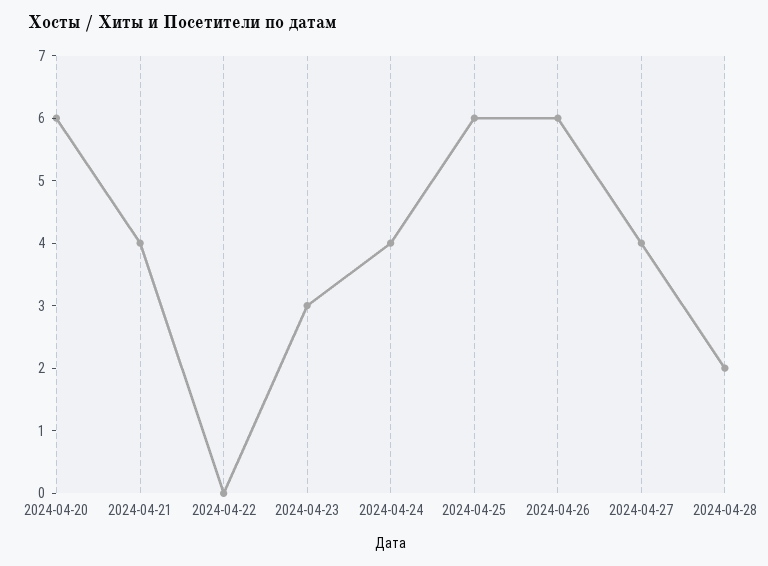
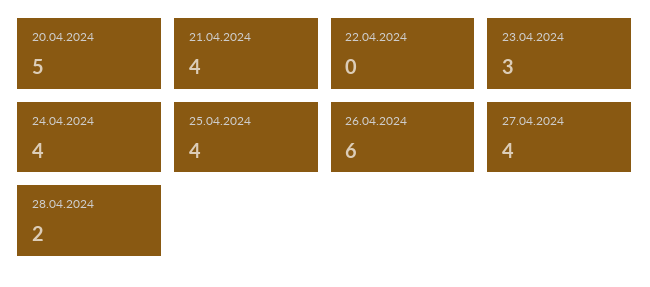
  {
-   "2024-04-20": 6,
+   "2024-04-20": 5,
    "2024-04-21": 4,
    "2024-04-22": 0,
    "2024-04-23": 3,
    "2024-04-24": 4,
-   "2024-04-25": 6,
+   "2024-04-25": 4,
    "2024-04-26": 6,
    "2024-04-27": 4,
    "2024-04-28": 2
  }

